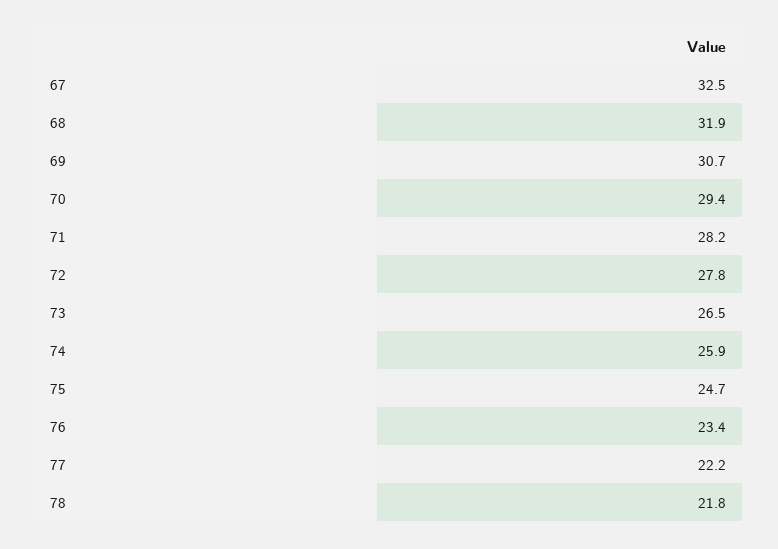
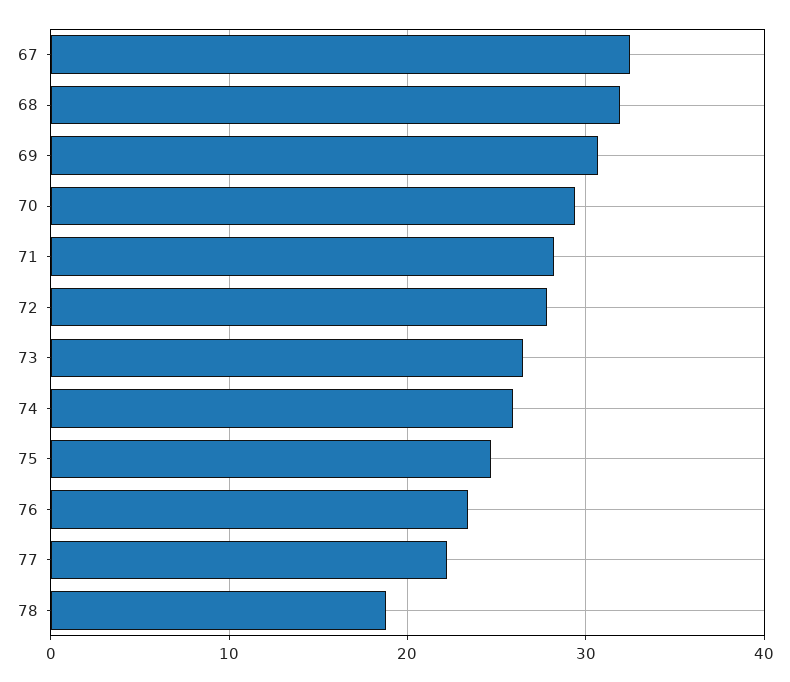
  {
    "67": 32.5,
    "68": 31.9,
    "69": 30.7,
    "70": 29.4,
    "71": 28.2,
    "72": 27.8,
    "73": 26.5,
    "74": 25.9,
    "75": 24.7,
    "76": 23.4,
    "77": 22.2,
-   "78": 21.8
+   "78": 19
  }

